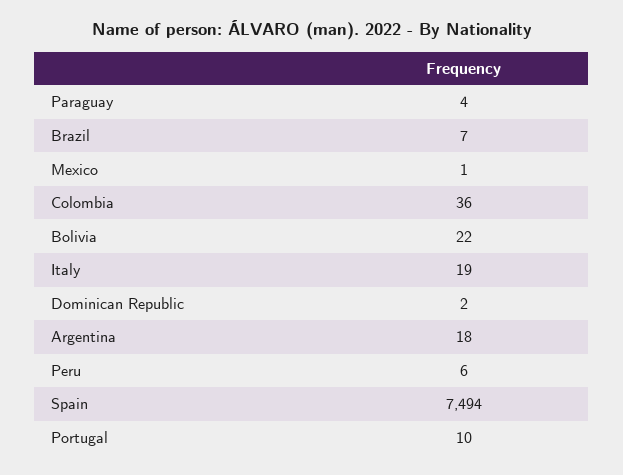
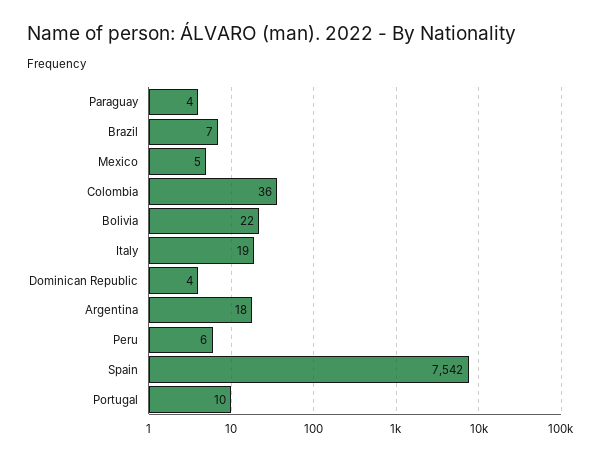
  {
    "Paraguay": 4,
    "Brazil": 7,
-   "Mexico": 1,
+   "Mexico": 5,
    "Colombia": 36,
    "Bolivia": 22,
    "Italy": 19,
-   "Dominican Republic": 2,
+   "Dominican Republic": 4,
    "Argentina": 18,
    "Peru": 6,
-   "Spain": 7494,
+   "Spain": 7542,
    "Portugal": 10
  }

